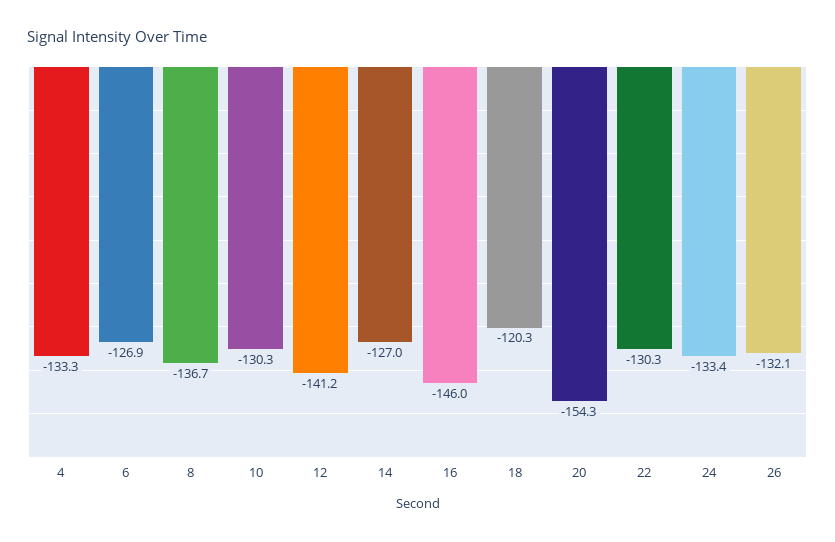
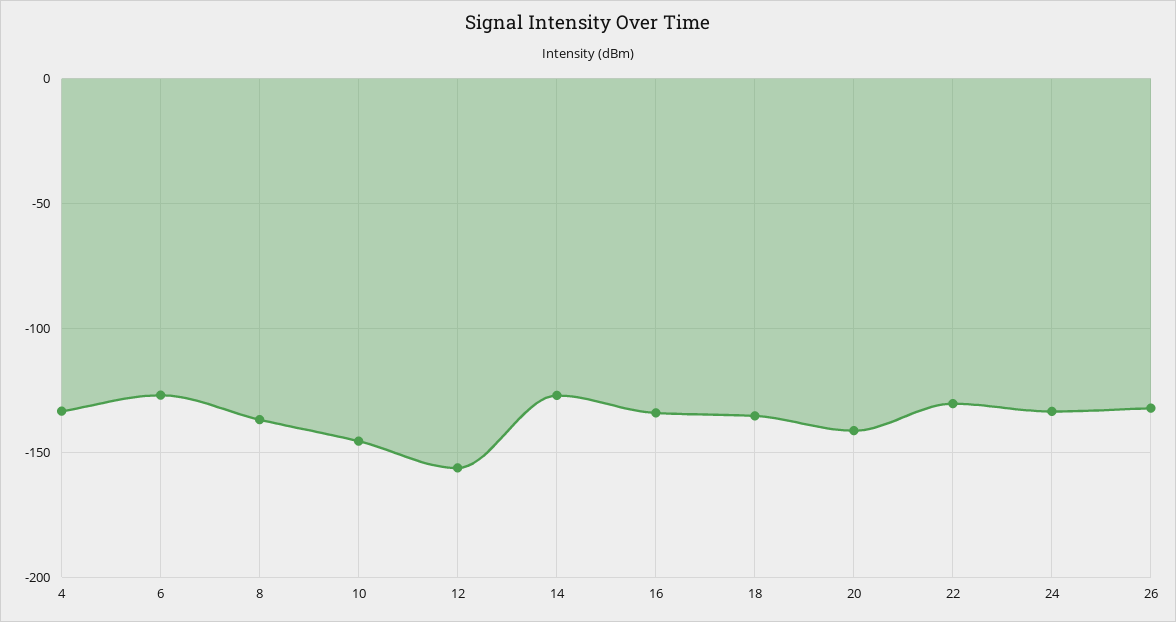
  {
    "4": -133.3,
    "6": -126.9,
    "8": -136.7,
-   "10": -130.3,
+   "10": -145,
-   "12": -141.2,
+   "12": -155,
    "14": -127,
-   "16": -146,
+   "16": -135,
-   "18": -120.3,
+   "18": -135,
-   "20": -154.3,
+   "20": -140,
    "22": -130.3,
    "24": -133.4,
    "26": -132.1
  }

